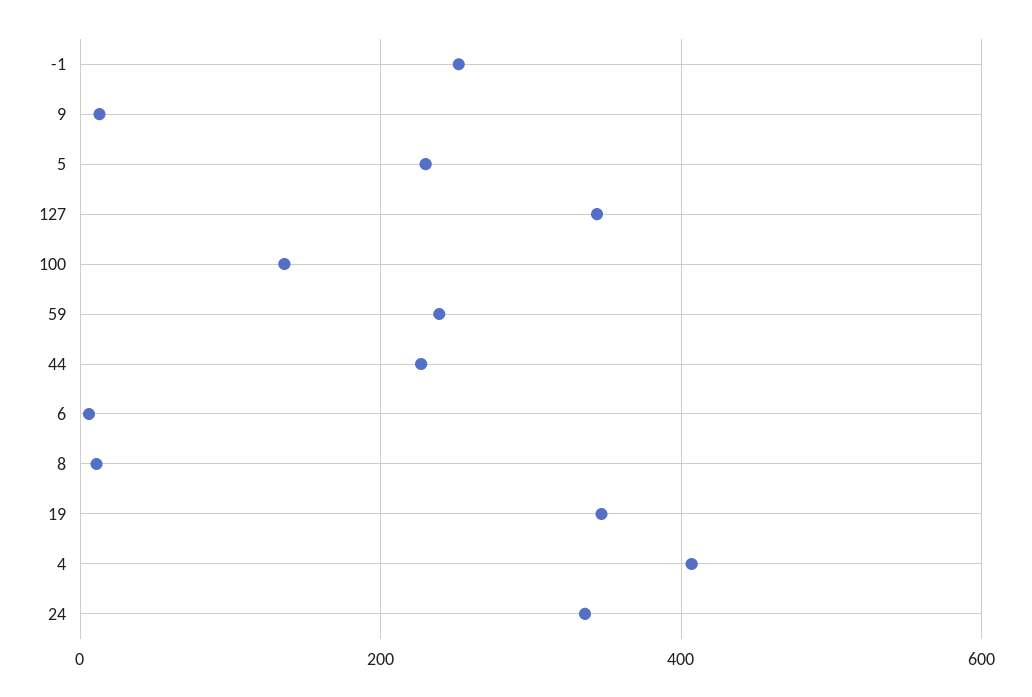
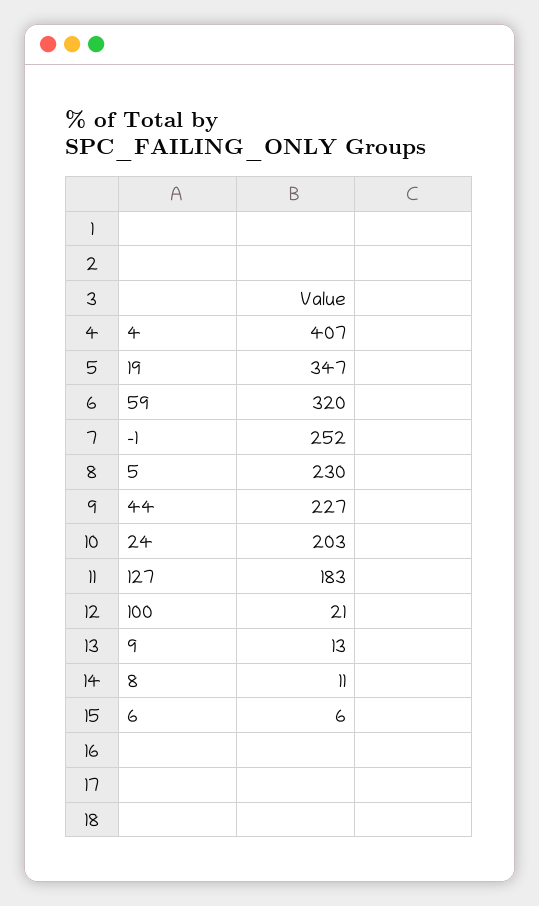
  {
    "-1": 252,
    "9": 13,
    "5": 230,
-   "127": 340,
+   "127": 183,
-   "100": 140,
+   "100": 21,
-   "59": 240,
+   "59": 320,
    "44": 227,
    "6": 6,
    "8": 11,
    "19": 347,
    "4": 407,
-   "24": 340
+   "24": 203
  }

